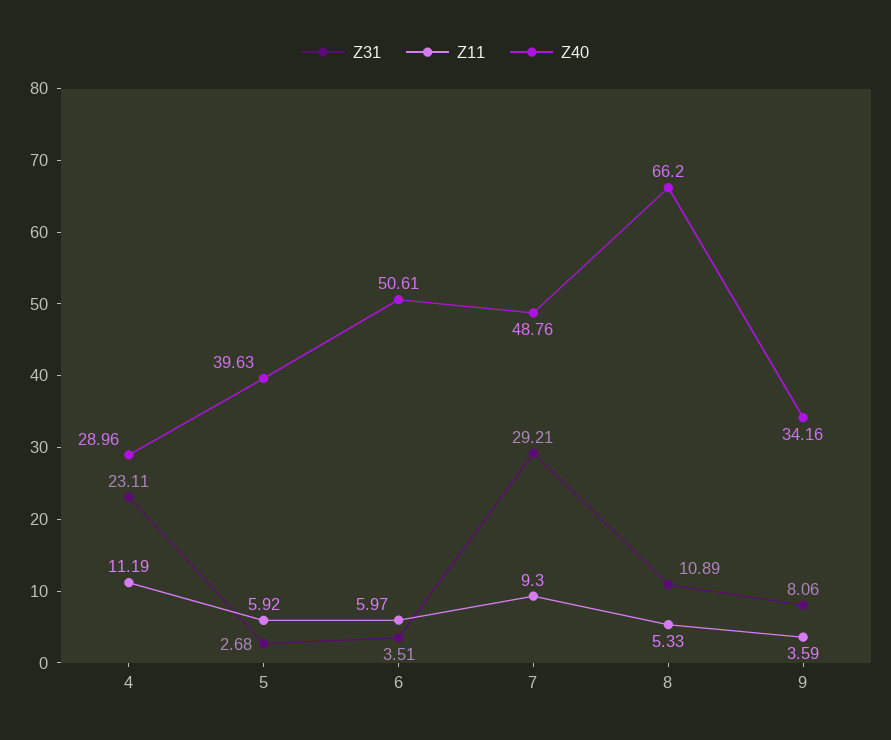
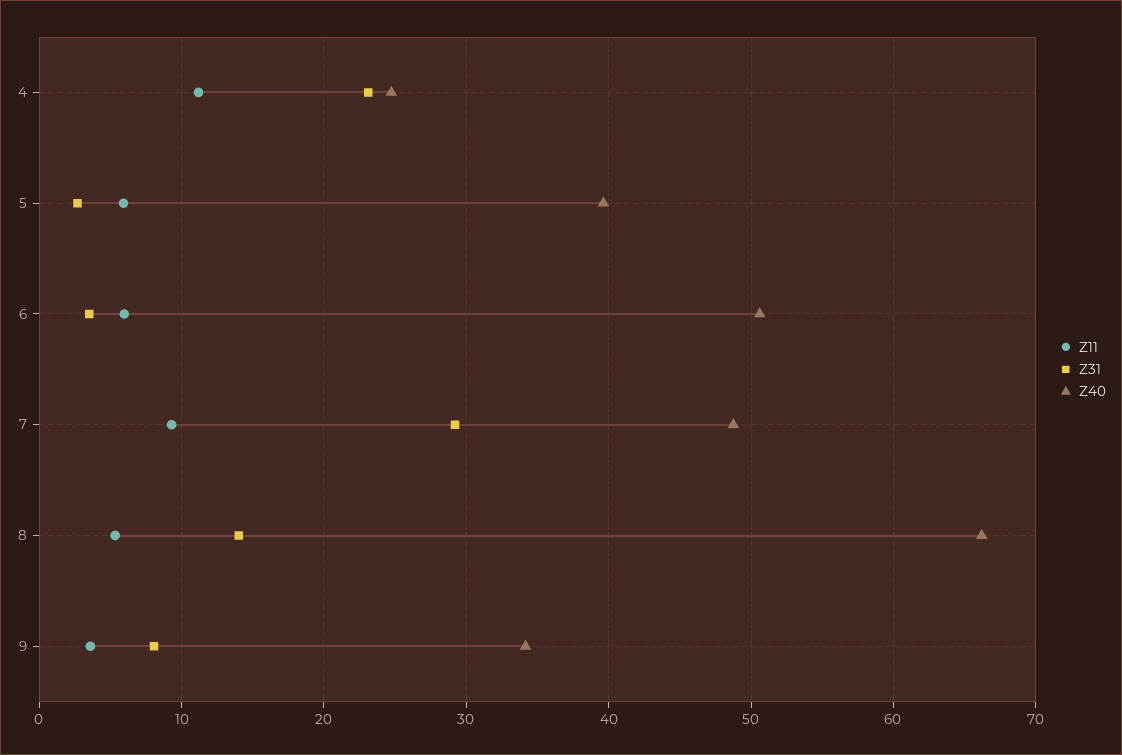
  {
    "Z31": {
      "4": 23.11,
      "5": 2.68,
      "6": 3.51,
      "7": 29.21,
-     "8": 10.89,
+     "8": 14,
      "9": 8.06
    },
    "Z11": {
      "4": 11.19,
      "5": 5.92,
      "6": 5.97,
      "7": 9.3,
      "8": 5.33,
      "9": 3.59
    },
    "Z40": {
-     "4": 28.96,
+     "4": 25,
      "5": 39.63,
      "6": 50.61,
      "7": 48.76,
      "8": 66.2,
      "9": 34.16
    }
  }

